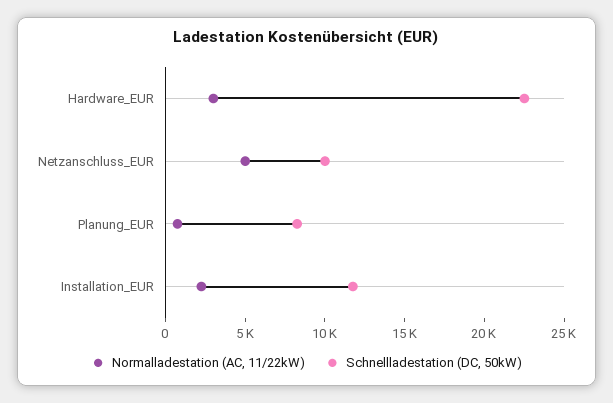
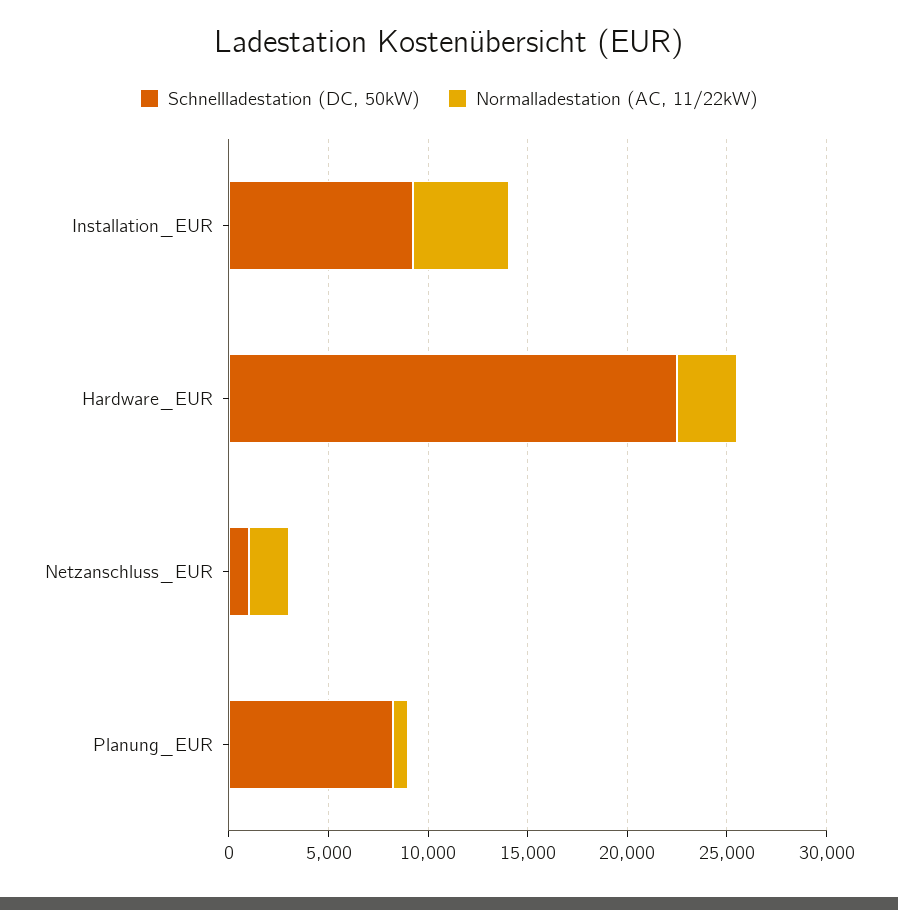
  {
    "Normalladestation (AC, 11/22kW)": {
      "Hardware_EUR": 3000,
-     "Netzanschluss_EUR": 5000,
+     "Netzanschluss_EUR": 2000,
      "Planung_EUR": 1000,
-     "Installation_EUR": 2000
+     "Installation_EUR": 5000
    },
    "Schnellladestation (DC, 50kW)": {
      "Hardware_EUR": 23000,
-     "Netzanschluss_EUR": 10000,
+     "Netzanschluss_EUR": 1000,
      "Planung_EUR": 8000,
-     "Installation_EUR": 12000
+     "Installation_EUR": 9000
    }
  }

